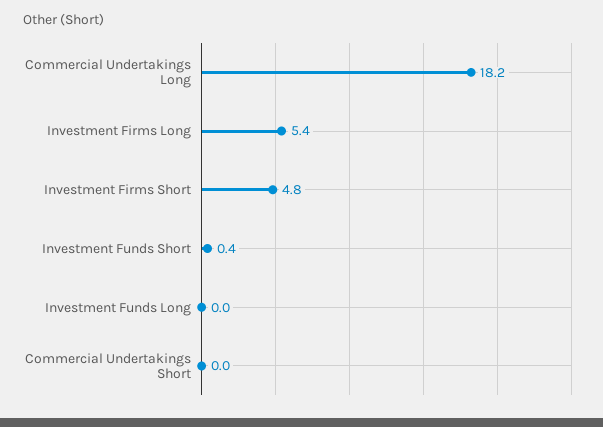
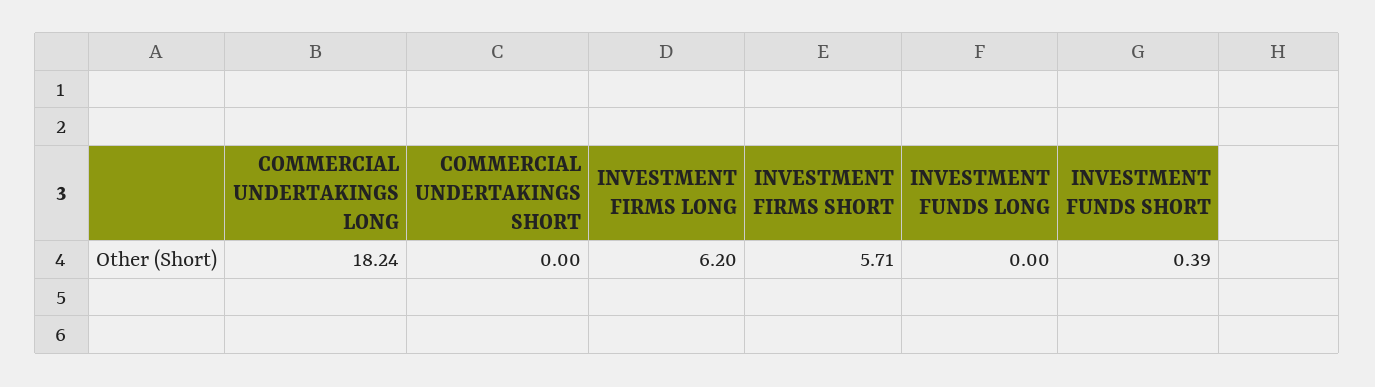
  {
    "Commercial Undertakings Long": 18.24,
-   "Investment Firms Long": 5.4,
+   "Investment Firms Long": 6.2,
-   "Investment Firms Short": 4.8,
+   "Investment Firms Short": 5.71,
    "Investment Funds Short": 0.39,
    "Investment Funds Long": 0,
    "Commercial Undertakings Short": 0
  }

